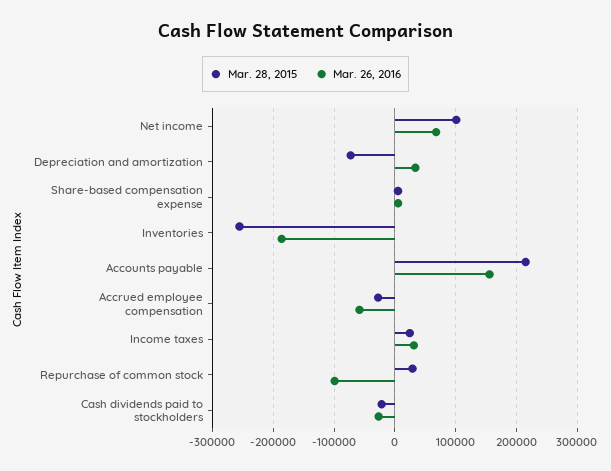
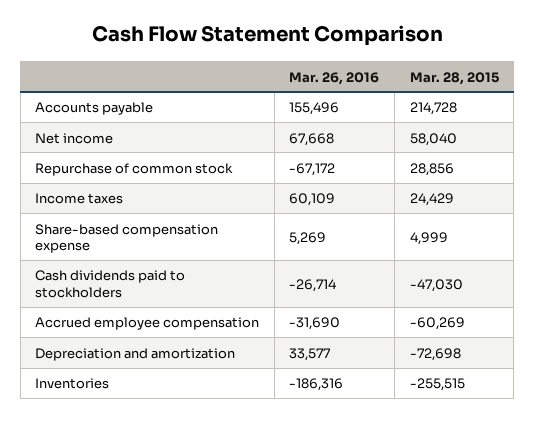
  {
    "Mar. 28, 2015": {
-     "Net income": 100000,
+     "Net income": 58040,
      "Depreciation and amortization": -72698,
      "Share-based compensation expense": 4999,
      "Inventories": -255515,
      "Accounts payable": 214728,
-     "Accrued employee compensation": -30000,
+     "Accrued employee compensation": -60269,
      "Income taxes": 24429,
      "Repurchase of common stock": 28856,
-     "Cash dividends paid to stockholders": -20000
+     "Cash dividends paid to stockholders": -47030
    },
    "Mar. 26, 2016": {
      "Net income": 67668,
      "Depreciation and amortization": 33577,
      "Share-based compensation expense": 5269,
      "Inventories": -186316,
      "Accounts payable": 155496,
-     "Accrued employee compensation": -60000,
+     "Accrued employee compensation": -31690,
-     "Income taxes": 30000,
+     "Income taxes": 60109,
-     "Repurchase of common stock": -100000,
+     "Repurchase of common stock": -67172,
      "Cash dividends paid to stockholders": -26714
    }
  }

